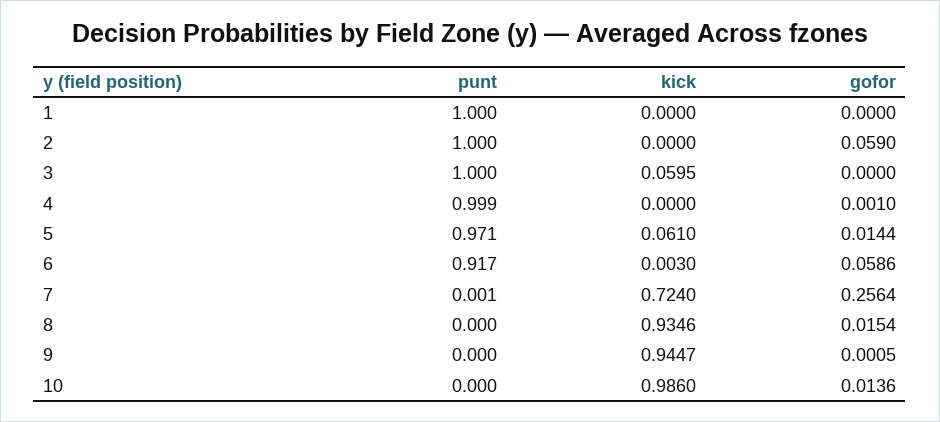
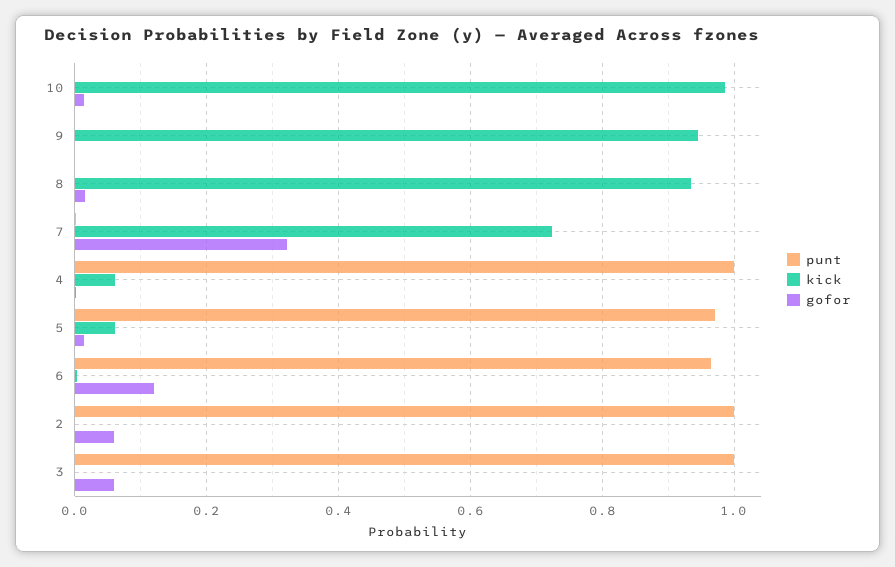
  {
    "punt": {
-     "1": 1,
      "2": 1,
      "3": 1,
      "4": 0.999,
      "5": 0.971,
-     "6": 0.917,
+     "6": 0.96,
      "7": 0.001,
      "8": 0,
      "9": 0,
      "10": 0
    },
    "kick": {
-     "1": 0,
      "2": 0,
-     "3": 0.0595,
+     "3": 0,
-     "4": 0,
+     "4": 0.06,
      "5": 0.061,
      "6": 0.003,
      "7": 0.724,
      "8": 0.9346,
      "9": 0.9447,
      "10": 0.986
    },
    "gofor": {
-     "1": 0,
      "2": 0.059,
-     "3": 0,
+     "3": 0.06,
      "4": 0.001,
      "5": 0.0144,
-     "6": 0.0586,
+     "6": 0.12,
-     "7": 0.2564,
+     "7": 0.32,
      "8": 0.0154,
      "9": 0.0005,
      "10": 0.0136
    }
  }

